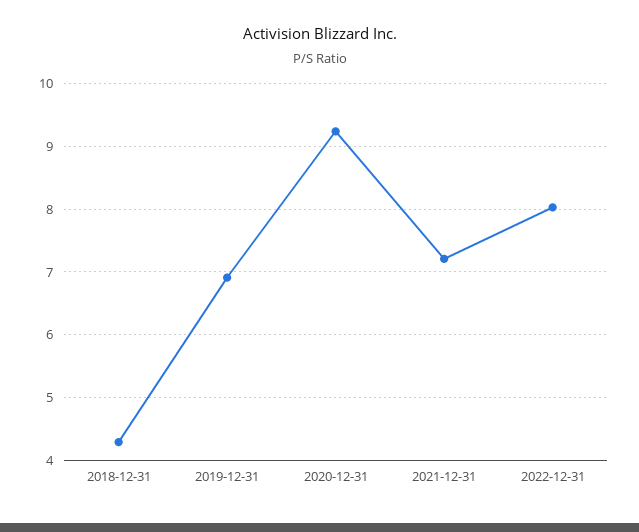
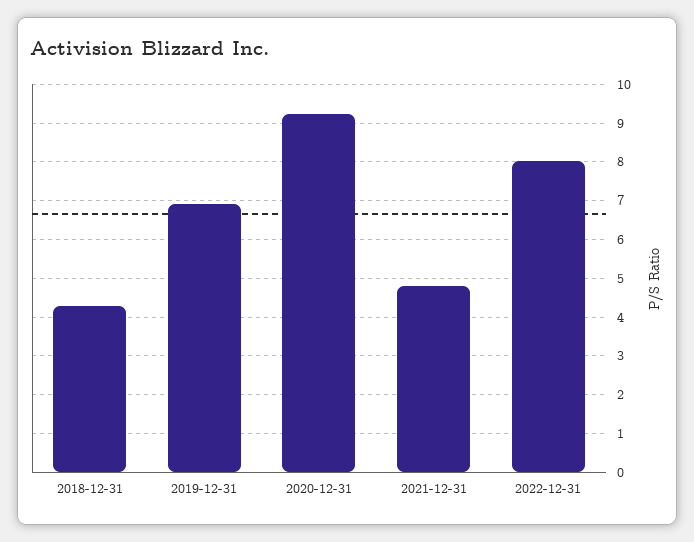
  {
    "2018-12-31": 4.3,
    "2019-12-31": 6.9,
    "2020-12-31": 9.2,
-   "2021-12-31": 7.2,
+   "2021-12-31": 4.8,
    "2022-12-31": 8
  }

